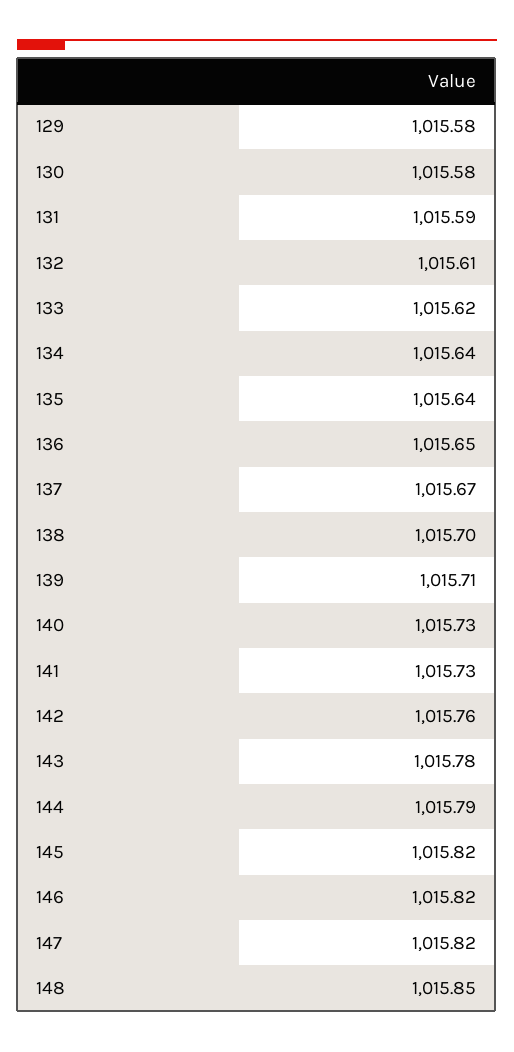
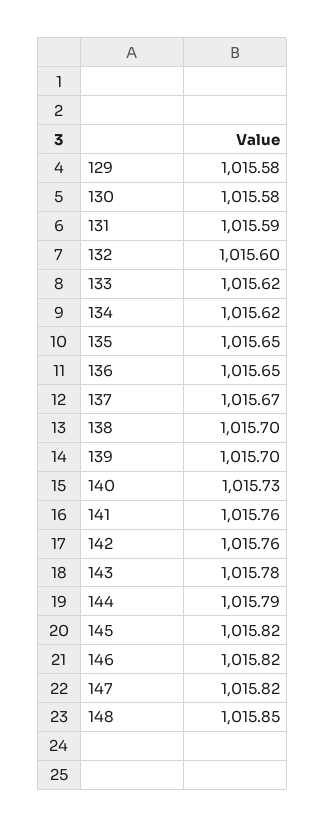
  {
    "129": 1015.58,
    "130": 1015.58,
    "131": 1015.59,
-   "132": 1015.61,
+   "132": 1015.6,
    "133": 1015.62,
-   "134": 1015.64,
+   "134": 1015.62,
-   "135": 1015.64,
+   "135": 1015.65,
    "136": 1015.65,
    "137": 1015.67,
    "138": 1015.7,
-   "139": 1015.71,
+   "139": 1015.7,
    "140": 1015.73,
-   "141": 1015.73,
+   "141": 1015.76,
    "142": 1015.76,
    "143": 1015.78,
    "144": 1015.79,
    "145": 1015.82,
    "146": 1015.82,
    "147": 1015.82,
    "148": 1015.85
  }

